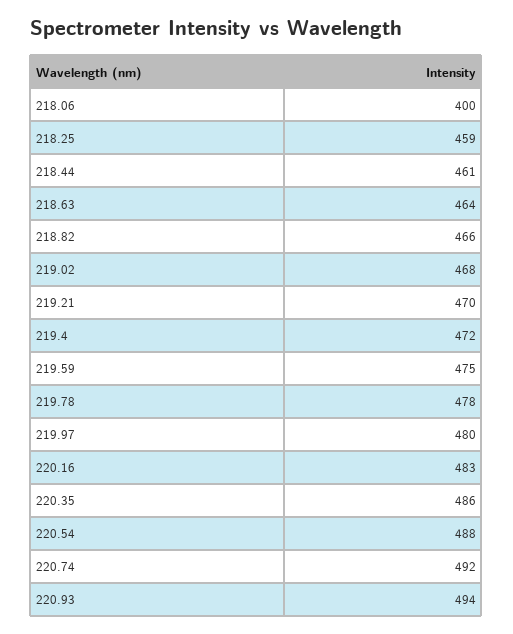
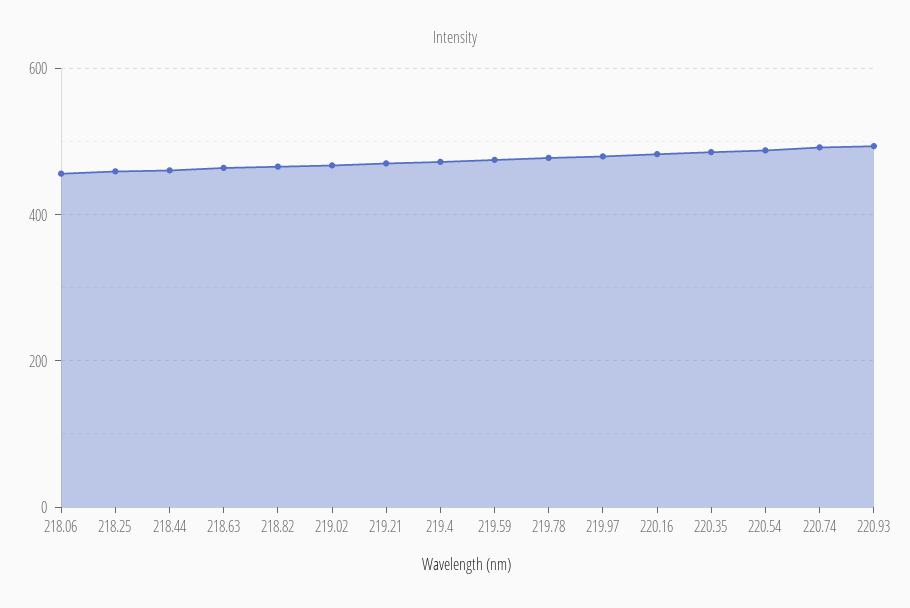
  {
-   "218.06": 400,
+   "218.06": 460,
    "218.25": 459,
    "218.44": 461,
    "218.63": 464,
    "218.82": 466,
    "219.02": 468,
    "219.21": 470,
    "219.4": 472,
    "219.59": 475,
    "219.78": 478,
    "219.97": 480,
    "220.16": 483,
    "220.35": 486,
    "220.54": 488,
    "220.74": 492,
    "220.93": 494
  }

